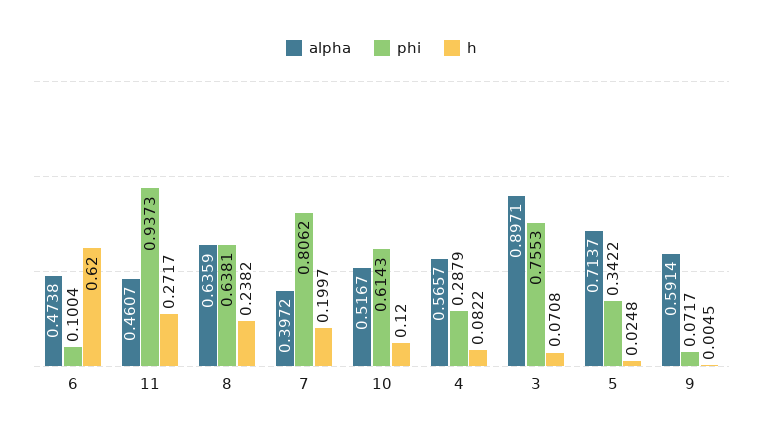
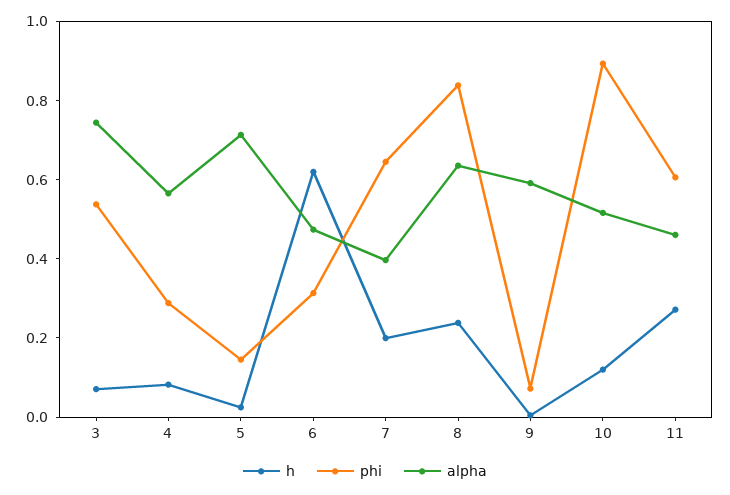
  {
    "alpha": {
      "6": 0.4738,
      "11": 0.4607,
      "8": 0.6359,
      "7": 0.3972,
      "10": 0.5167,
      "4": 0.5657,
-     "3": 0.8971,
+     "3": 0.75,
      "5": 0.7137,
      "9": 0.5914
    },
    "phi": {
-     "6": 0.1004,
+     "6": 0.3,
-     "11": 0.9373,
+     "11": 0.6,
-     "8": 0.6381,
+     "8": 0.85,
-     "7": 0.8062,
+     "7": 0.65,
-     "10": 0.6143,
+     "10": 0.9,
      "4": 0.2879,
-     "3": 0.7553,
+     "3": 0.55,
-     "5": 0.3422,
+     "5": 0.15,
      "9": 0.0717
    },
    "h": {
      "6": 0.62,
      "11": 0.2717,
      "8": 0.2382,
      "7": 0.1997,
      "10": 0.12,
      "4": 0.0822,
      "3": 0.0708,
      "5": 0.0248,
      "9": 0.0045
    }
  }

